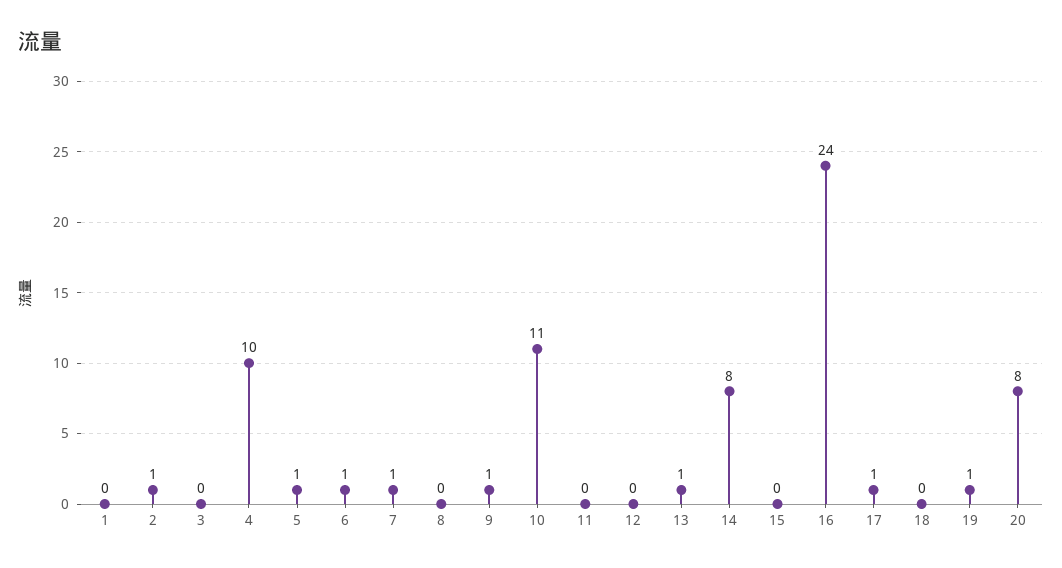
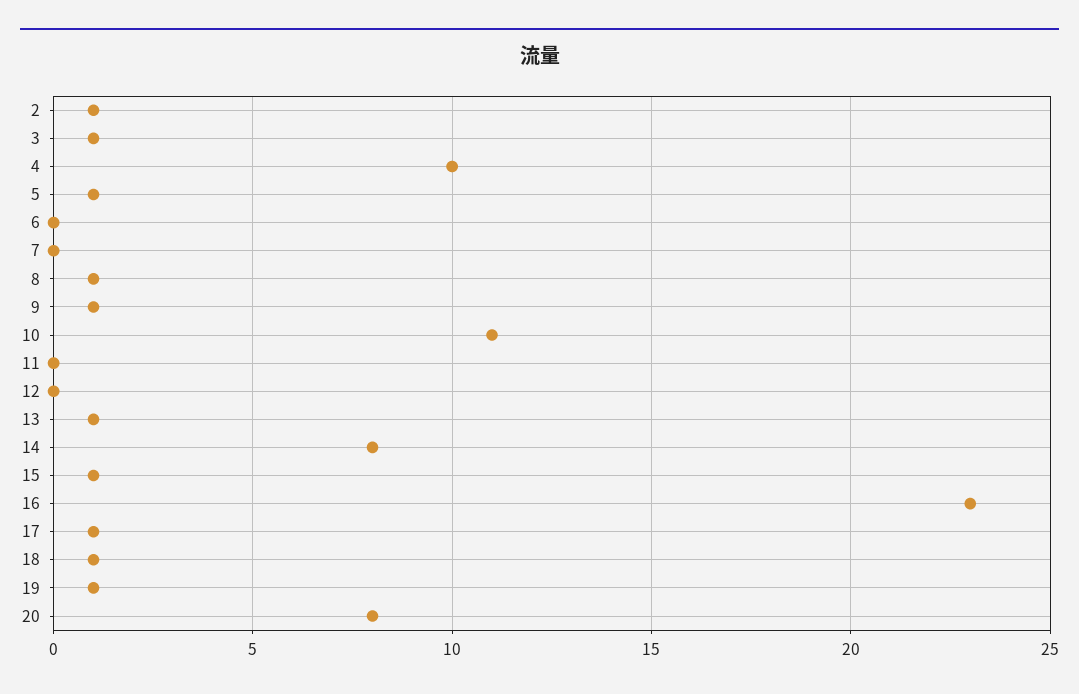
  {
-   "1": 0,
    "2": 1,
-   "3": 0,
+   "3": 1,
    "4": 10,
    "5": 1,
-   "6": 1,
+   "6": 0,
-   "7": 1,
+   "7": 0,
-   "8": 0,
+   "8": 1,
    "9": 1,
    "10": 11,
    "11": 0,
    "12": 0,
    "13": 1,
    "14": 8,
-   "15": 0,
+   "15": 1,
-   "16": 24,
+   "16": 23,
    "17": 1,
-   "18": 0,
+   "18": 1,
    "19": 1,
    "20": 8
  }

